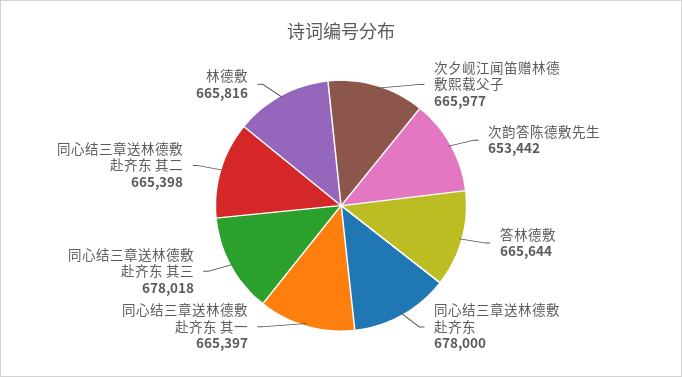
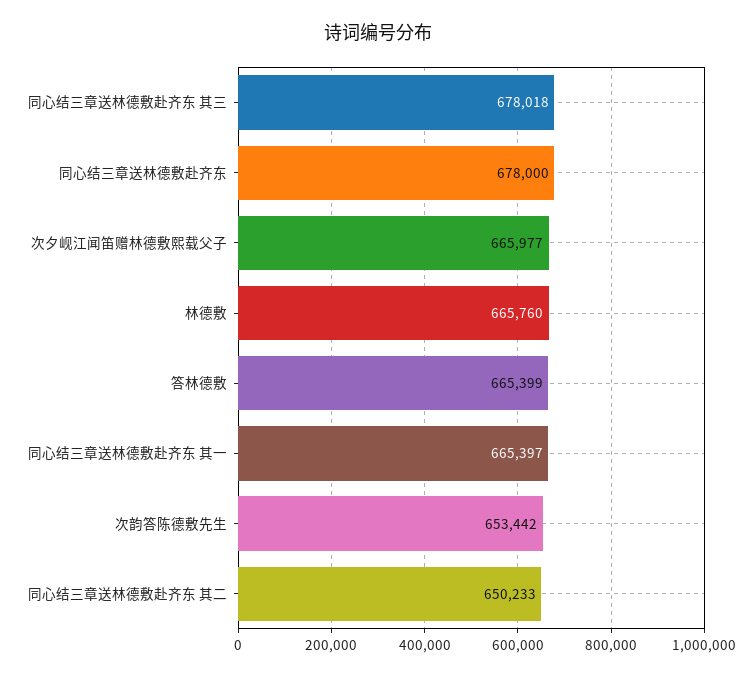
  {
    "次夕岘江闻笛赠林德敷熙载父子": 665977,
    "次韵答陈德敷先生": 653442,
-   "答林德敷": 665644,
+   "答林德敷": 665399,
    "同心结三章送林德敷赴齐东": 678000,
    "同心结三章送林德敷赴齐东 其一": 665397,
    "同心结三章送林德敷赴齐东 其三": 678018,
-   "同心结三章送林德敷赴齐东 其二": 665398,
+   "同心结三章送林德敷赴齐东 其二": 650233,
-   "林德敷": 665816
+   "林德敷": 665760
  }

